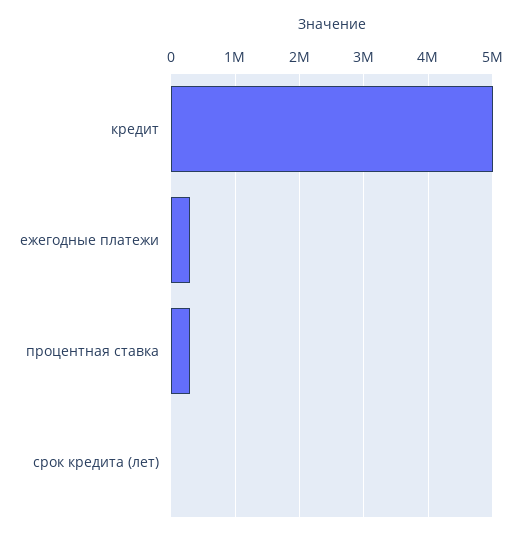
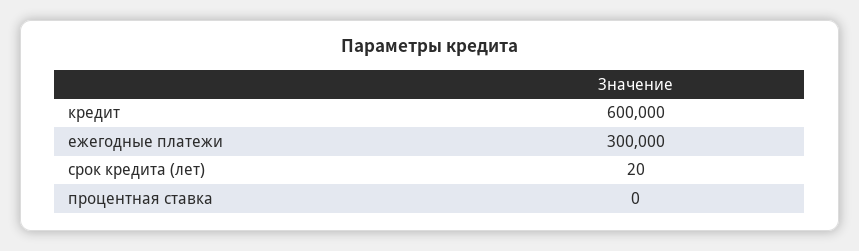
  {
-   "кредит": 5000000,
+   "кредит": 600000,
    "ежегодные платежи": 300000,
-   "процентная ставка": 300000,
+   "процентная ставка": 0,
    "срок кредита (лет)": 20
  }

